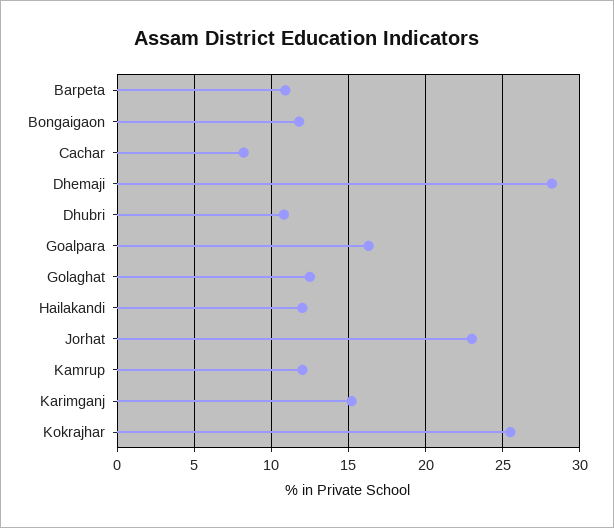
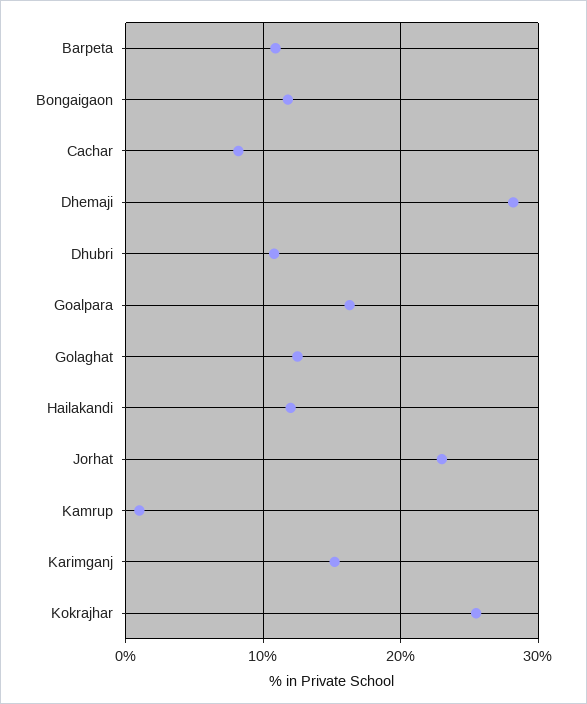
  {
    "Barpeta": 11,
    "Bongaigaon": 12,
    "Cachar": 8,
    "Dhemaji": 28,
    "Dhubri": 11,
    "Goalpara": 16.5,
    "Golaghat": 12.5,
    "Hailakandi": 12,
    "Jorhat": 23,
-   "Kamrup": 12,
+   "Kamrup": 1,
    "Karimganj": 15,
    "Kokrajhar": 25.5
  }

